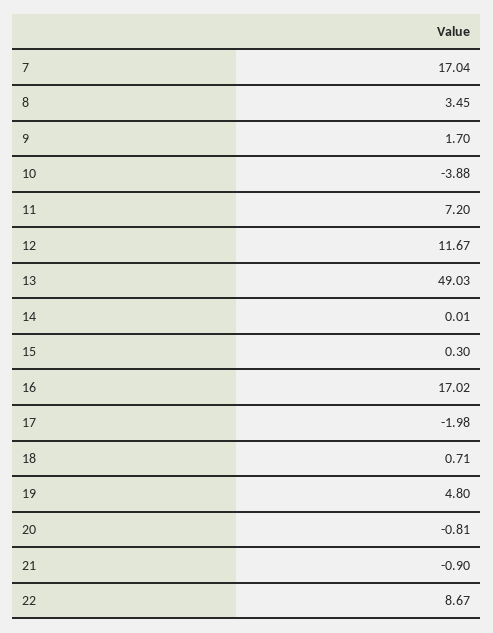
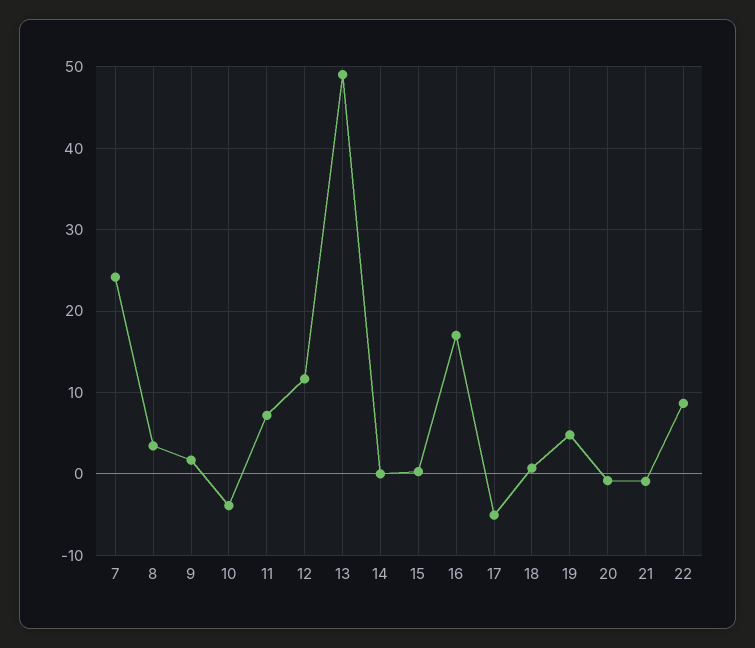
  {
-   "7": 17.04,
+   "7": 24,
    "8": 3.45,
    "9": 1.7,
    "10": -3.88,
    "11": 7.2,
    "12": 11.67,
    "13": 49.03,
    "14": 0.01,
    "15": 0.3,
    "16": 17.02,
-   "17": -1.98,
+   "17": -5,
    "18": 0.71,
    "19": 4.8,
    "20": -0.81,
    "21": -0.9,
    "22": 8.67
  }

